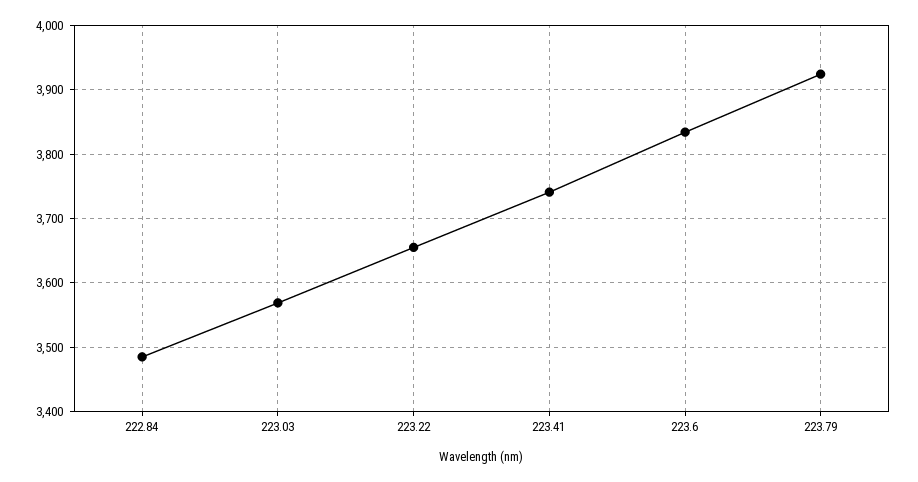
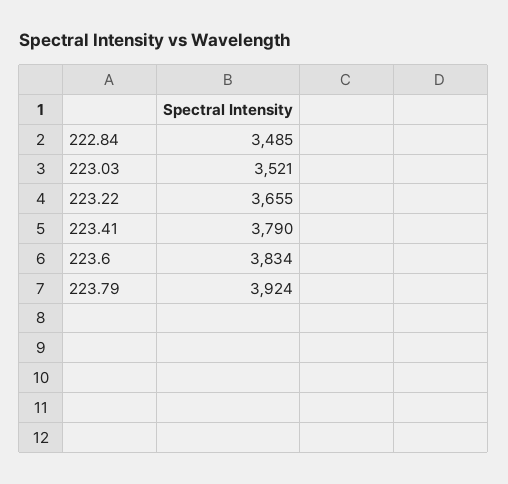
  {
    "222.84": 3485,
-   "223.03": 3570,
+   "223.03": 3521,
    "223.22": 3655,
-   "223.41": 3740,
+   "223.41": 3790,
    "223.6": 3834,
    "223.79": 3924
  }

